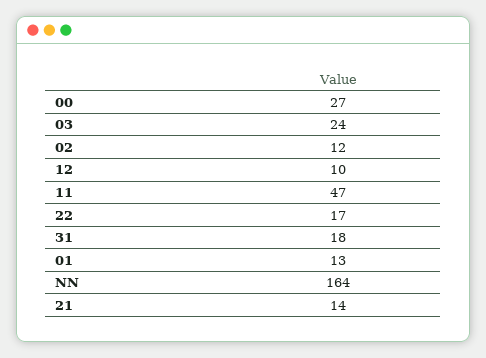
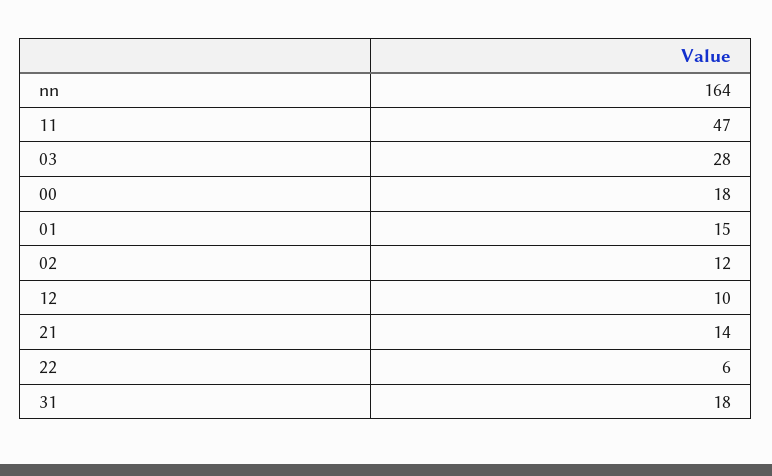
  {
-   "00": 27,
+   "00": 18,
-   "03": 24,
+   "03": 28,
    "02": 12,
    "12": 10,
    "11": 47,
-   "22": 17,
+   "22": 6,
    "31": 18,
-   "01": 13,
+   "01": 15,
    "NN": 164,
    "21": 14
  }

